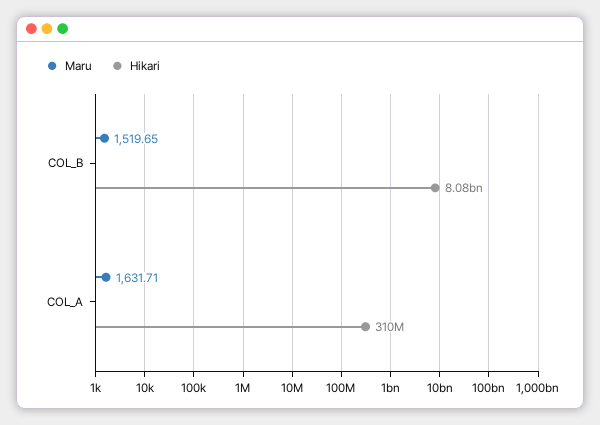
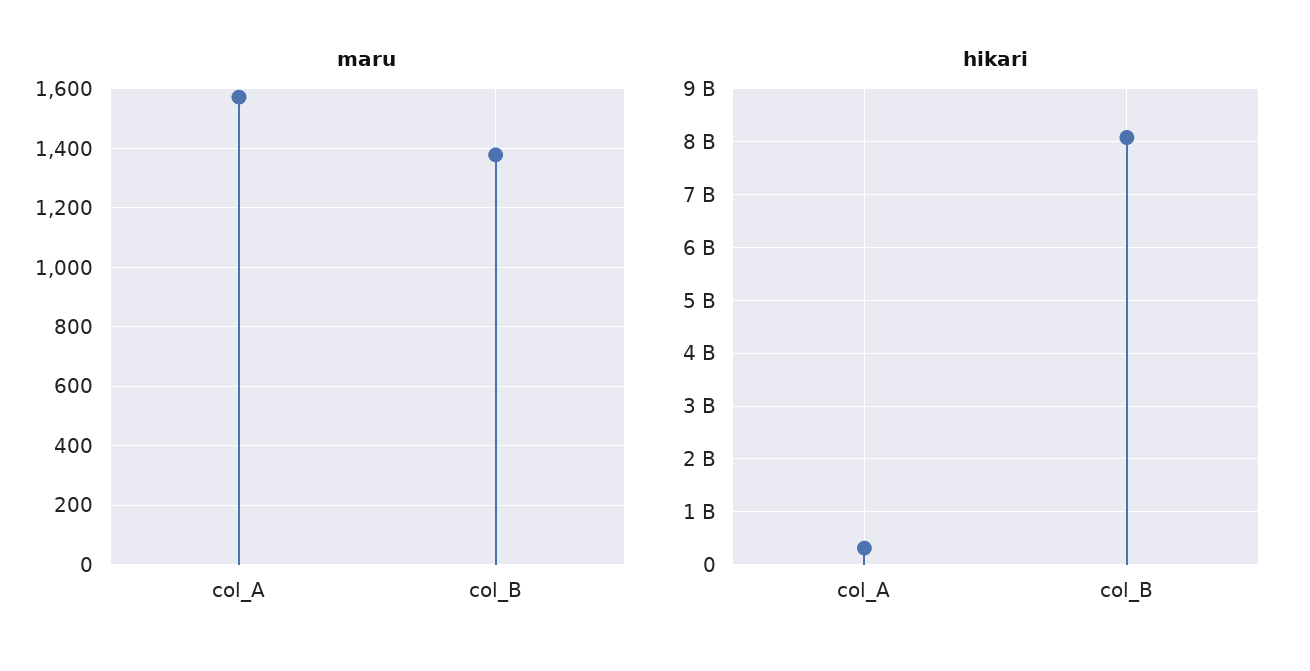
  {
    "Maru": {
-     "COL_B": 1519.65,
+     "COL_B": 1375,
-     "COL_A": 1631.71
+     "COL_A": 1575
    },
    "Hikari": {
      "COL_B": 8080000000,
      "COL_A": 310000000
    }
  }

